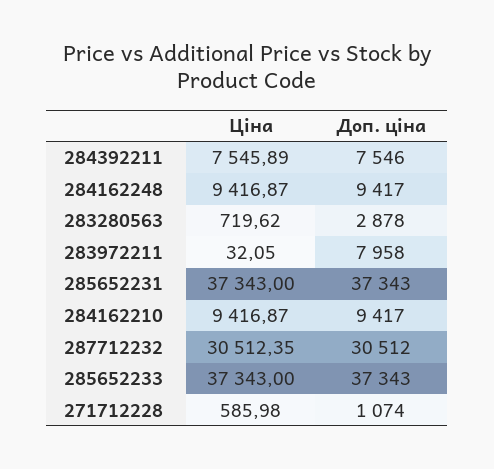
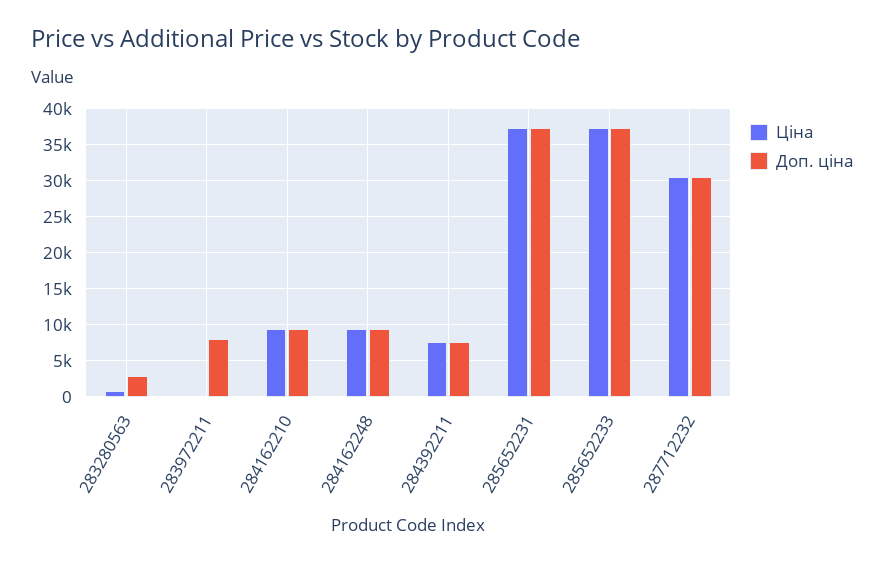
  {
    "Ціна": {
      "284392211": 7545.89,
      "284162248": 9416.87,
      "283280563": 719.62,
      "283972211": 32.05,
      "285652231": 37343,
      "284162210": 9416.87,
      "287712232": 30512.35,
-     "285652233": 37343,
+     "285652233": 37343
-     "271712228": 585.98
    },
    "Доп. ціна": {
      "284392211": 7546,
      "284162248": 9417,
      "283280563": 2878,
      "283972211": 7958,
      "285652231": 37343,
      "284162210": 9417,
      "287712232": 30512,
-     "285652233": 37343,
+     "285652233": 37343
-     "271712228": 1074
    }
  }

